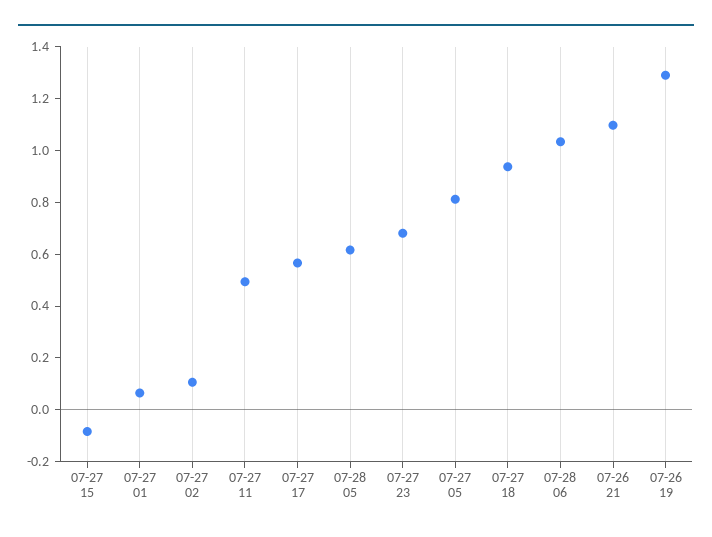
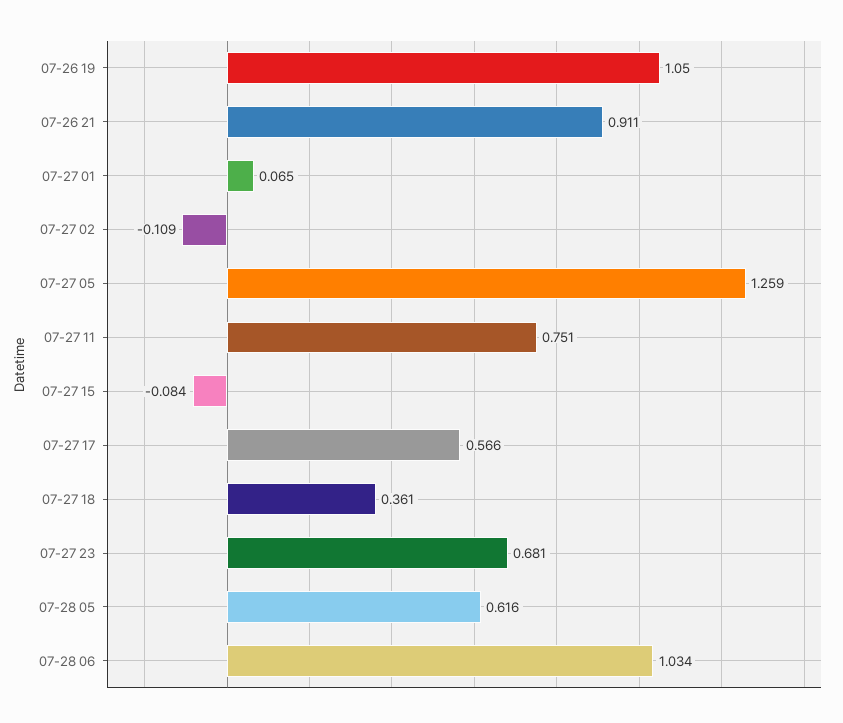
  {
    "07-27 15": -0.084,
    "07-27 01": 0.065,
-   "07-27 02": 0.1,
+   "07-27 02": -0.109,
-   "07-27 11": 0.5,
+   "07-27 11": 0.751,
    "07-27 17": 0.566,
    "07-28 05": 0.616,
    "07-27 23": 0.681,
-   "07-27 05": 0.8,
+   "07-27 05": 1.259,
-   "07-27 18": 0.95,
+   "07-27 18": 0.361,
    "07-28 06": 1.034,
-   "07-26 21": 1.1,
+   "07-26 21": 0.911,
-   "07-26 19": 1.3
+   "07-26 19": 1.05
  }

